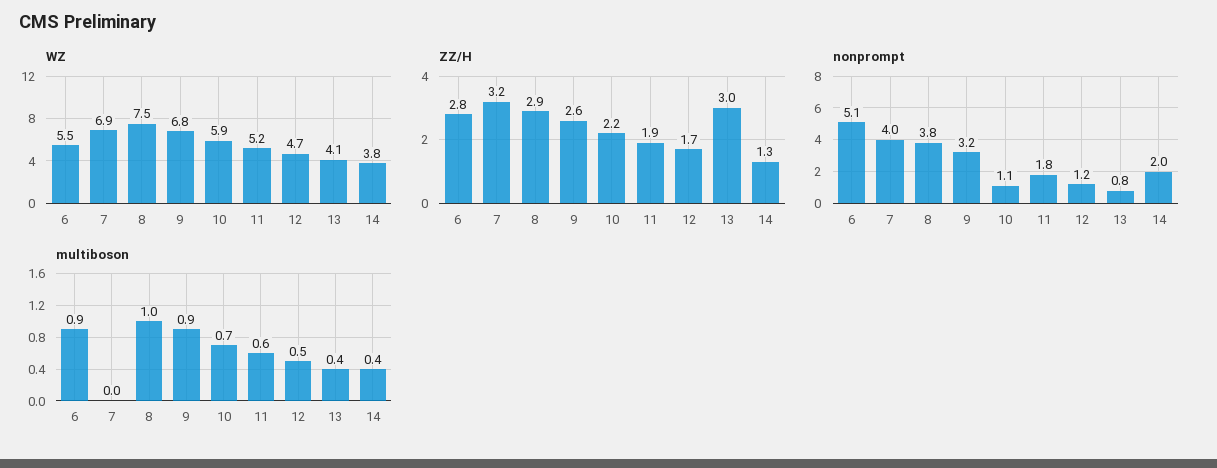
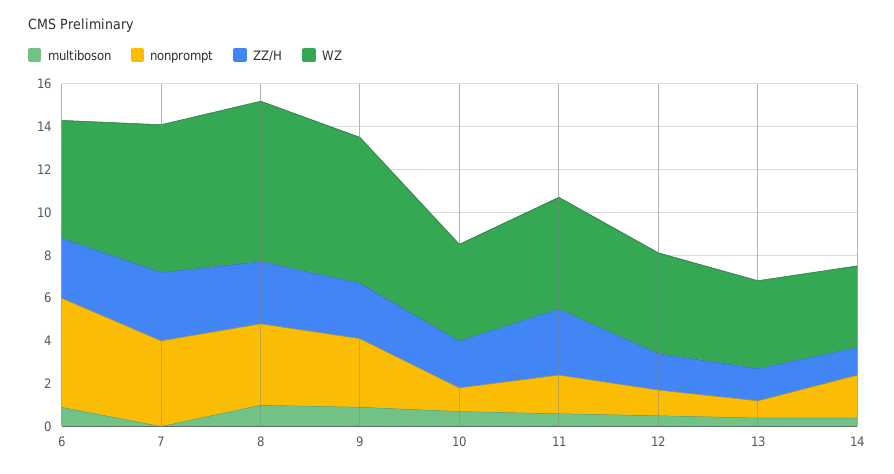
  {
    "WZ": {
      "6": 5.5,
      "7": 6.9,
      "8": 7.5,
      "9": 6.8,
-     "10": 5.9,
+     "10": 4.5,
      "11": 5.2,
      "12": 4.7,
      "13": 4.1,
      "14": 3.8
    },
    "ZZ/H": {
      "6": 2.8,
      "7": 3.2,
      "8": 2.9,
      "9": 2.6,
      "10": 2.2,
-     "11": 1.9,
+     "11": 3,
      "12": 1.7,
-     "13": 3,
+     "13": 1.5,
      "14": 1.3
    },
    "nonprompt": {
      "6": 5.1,
      "7": 4,
      "8": 3.8,
      "9": 3.2,
      "10": 1.1,
      "11": 1.8,
      "12": 1.2,
      "13": 0.8,
      "14": 2
    },
    "multiboson": {
      "6": 0.9,
      "7": 0,
      "8": 1,
      "9": 0.9,
      "10": 0.7,
      "11": 0.6,
      "12": 0.5,
      "13": 0.4,
      "14": 0.4
    }
  }

